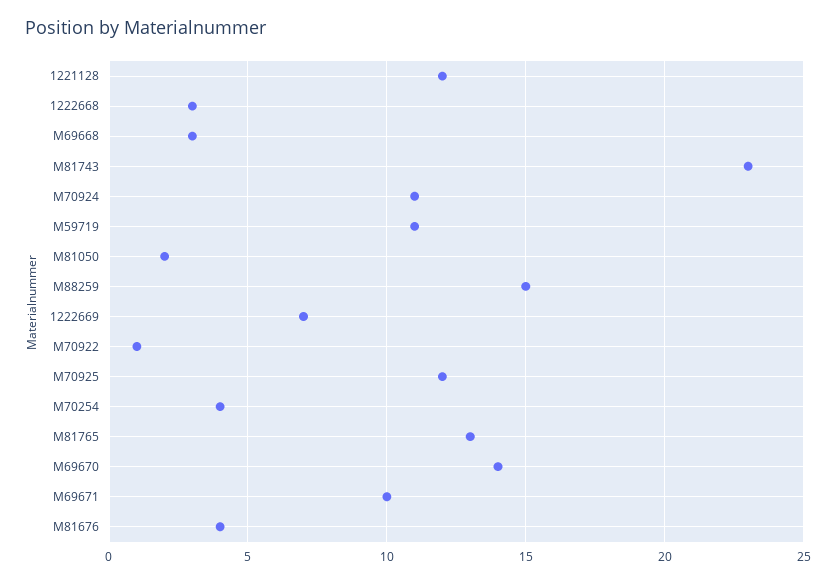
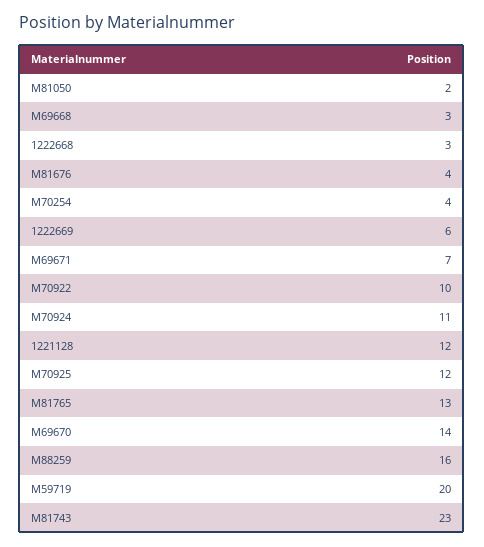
  {
    "1221128": 12,
    "1222668": 3,
    "M69668": 3,
    "M81743": 23,
    "M70924": 11,
-   "M59719": 11,
+   "M59719": 20,
    "M81050": 2,
-   "M88259": 15,
+   "M88259": 16,
-   "1222669": 7,
+   "1222669": 6,
-   "M70922": 1,
+   "M70922": 10,
    "M70925": 12,
    "M70254": 4,
    "M81765": 13,
    "M69670": 14,
-   "M69671": 10,
+   "M69671": 7,
    "M81676": 4
  }

